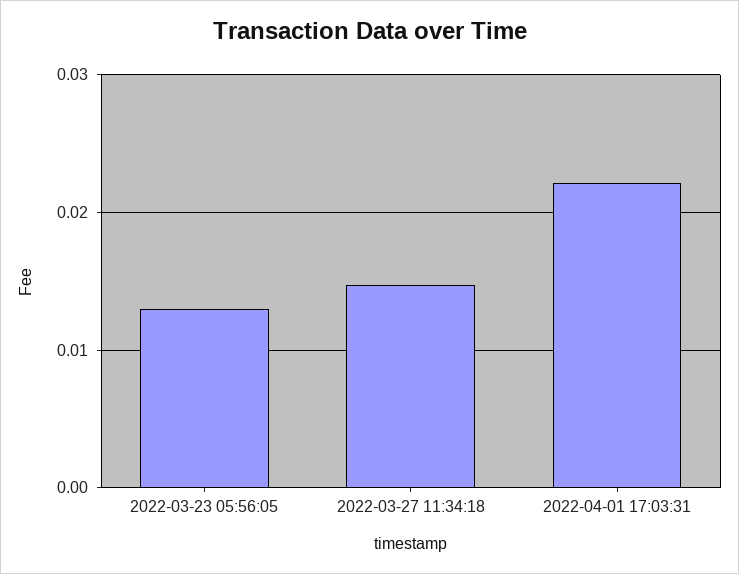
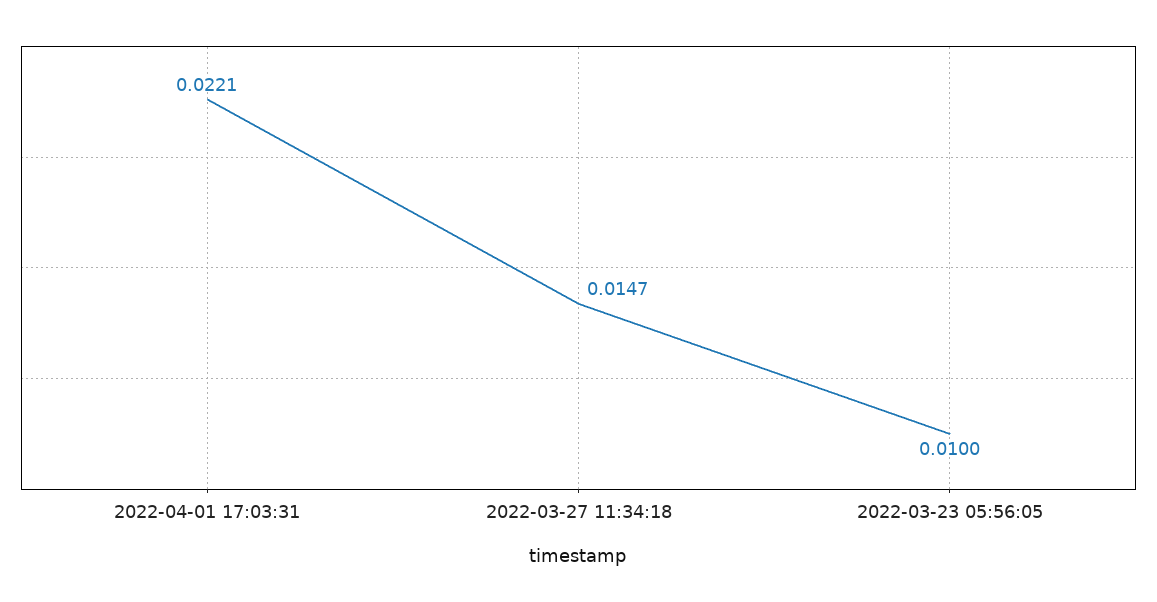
  {
-   "2022-03-23 05:56:05": 0.013,
+   "2022-03-23 05:56:05": 0.01,
    "2022-03-27 11:34:18": 0.0147,
    "2022-04-01 17:03:31": 0.0221
  }

